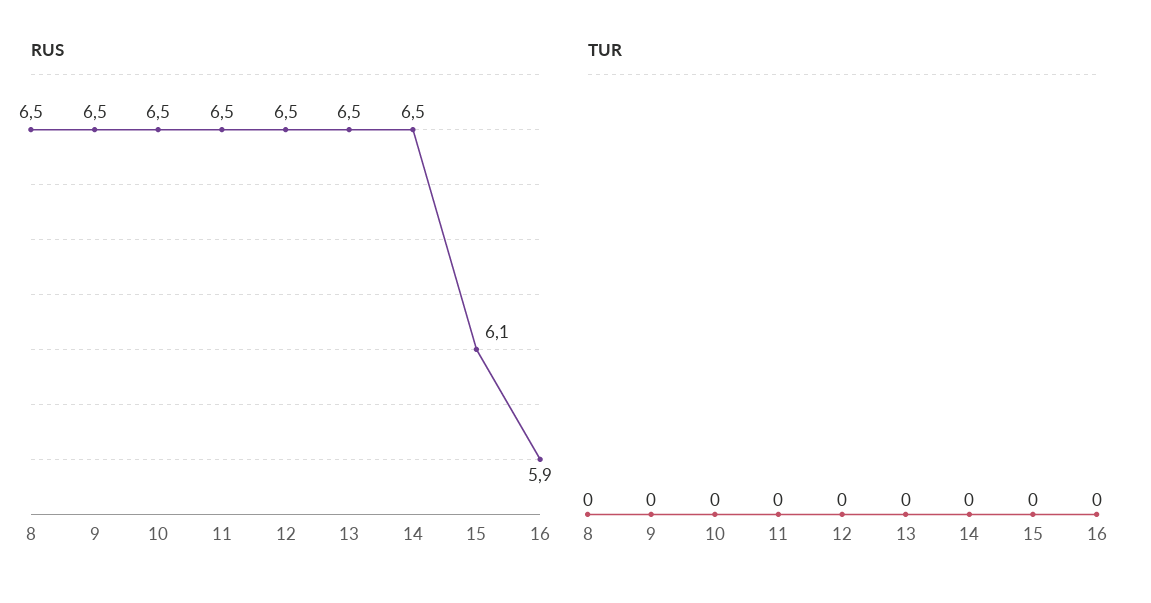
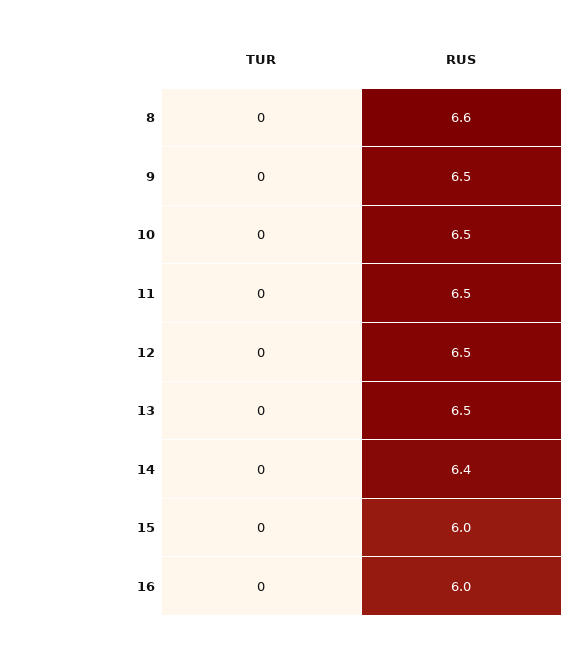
  {
    "RUS": {
-     "8": 6.5,
+     "8": 6.6,
      "9": 6.5,
      "10": 6.5,
      "11": 6.5,
      "12": 6.5,
      "13": 6.5,
-     "14": 6.5,
+     "14": 6.4,
-     "15": 6.1,
+     "15": 6,
-     "16": 5.9
+     "16": 6
    },
    "TUR": {
      "8": 0,
      "9": 0,
      "10": 0,
      "11": 0,
      "12": 0,
      "13": 0,
      "14": 0,
      "15": 0,
      "16": 0
    }
  }

